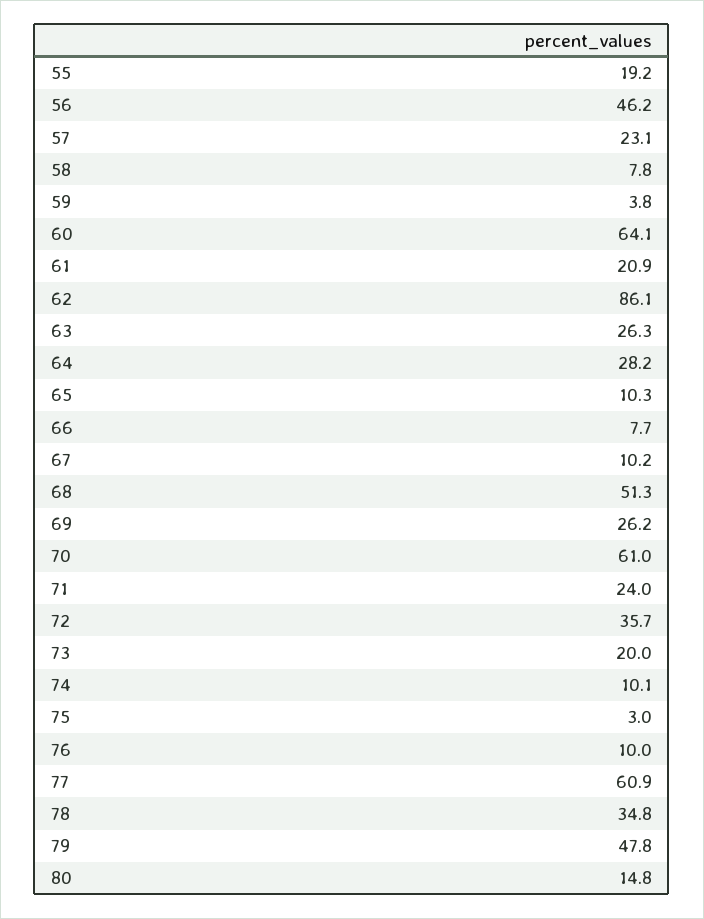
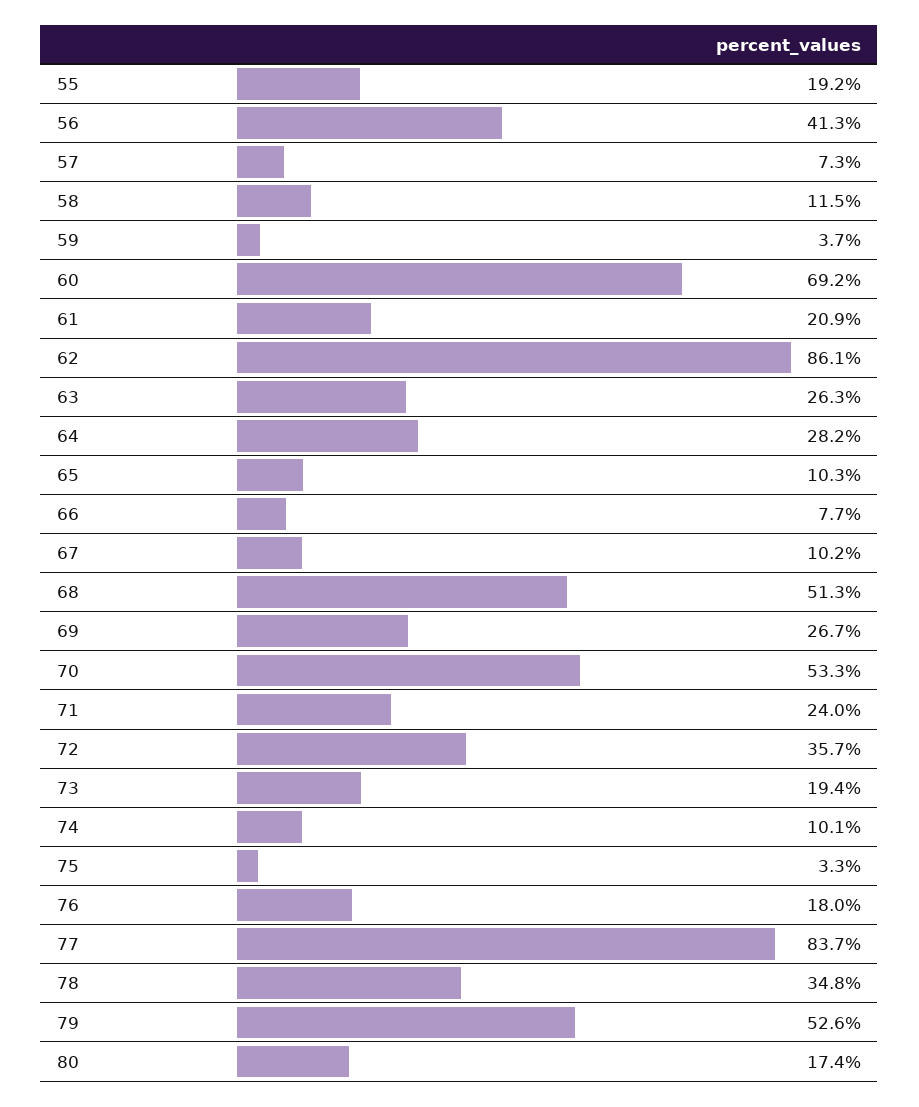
  {
    "55": 19.2,
-   "56": 46.2,
+   "56": 41.3,
-   "57": 23.1,
+   "57": 7.3,
-   "58": 7.8,
+   "58": 11.5,
-   "59": 3.8,
+   "59": 3.7,
-   "60": 64.1,
+   "60": 69.2,
    "61": 20.9,
    "62": 86.1,
    "63": 26.3,
    "64": 28.2,
    "65": 10.3,
    "66": 7.7,
    "67": 10.2,
    "68": 51.3,
-   "69": 26.2,
+   "69": 26.7,
-   "70": 61,
+   "70": 53.3,
    "71": 24,
    "72": 35.7,
-   "73": 20,
+   "73": 19.4,
    "74": 10.1,
-   "75": 3,
+   "75": 3.3,
-   "76": 10,
+   "76": 18,
-   "77": 60.9,
+   "77": 83.7,
    "78": 34.8,
-   "79": 47.8,
+   "79": 52.6,
-   "80": 14.8
+   "80": 17.4
  }

